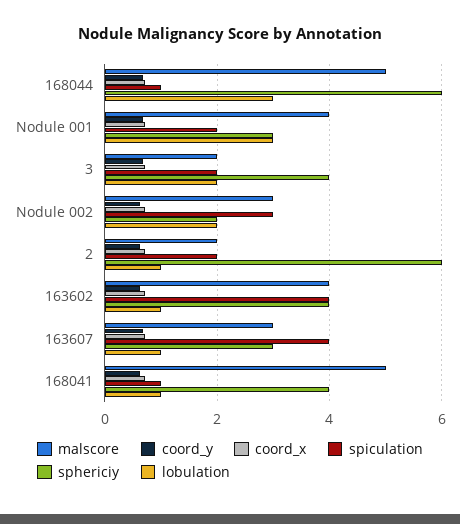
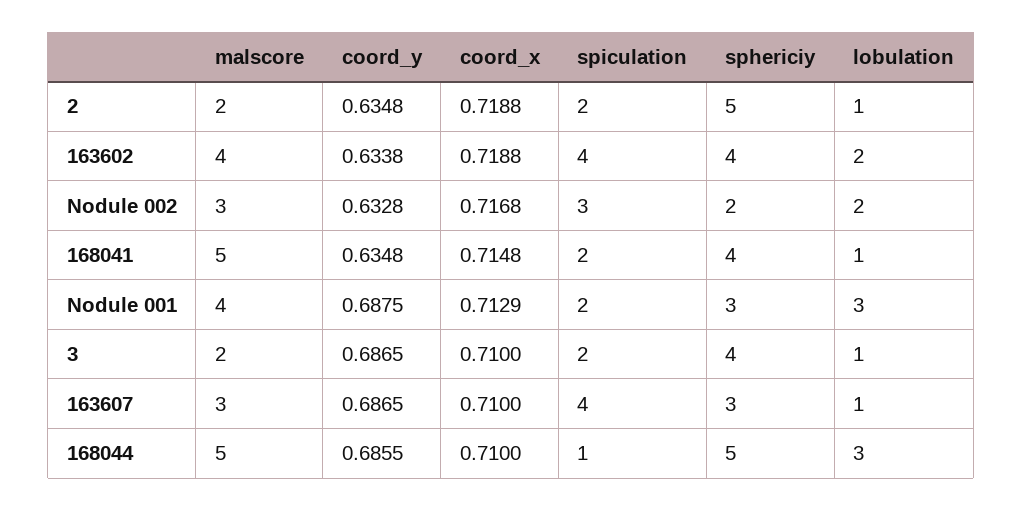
  {
    "malscore": {
      "168044": 5,
      "Nodule 001": 4,
      "3": 2,
      "Nodule 002": 3,
      "2": 2,
      "163602": 4,
      "163607": 3,
      "168041": 5
    },
    "coord_y": {
      "168044": 0.6855,
      "Nodule 001": 0.6875,
      "3": 0.6865,
      "Nodule 002": 0.6328,
      "2": 0.6348,
      "163602": 0.6338,
      "163607": 0.6865,
      "168041": 0.6348
    },
    "coord_x": {
      "168044": 0.71,
      "Nodule 001": 0.7129,
      "3": 0.71,
      "Nodule 002": 0.7168,
      "2": 0.7188,
      "163602": 0.7188,
      "163607": 0.71,
      "168041": 0.7148
    },
    "spiculation": {
      "168044": 1,
      "Nodule 001": 2,
      "3": 2,
      "Nodule 002": 3,
      "2": 2,
      "163602": 4,
      "163607": 4,
-     "168041": 1
+     "168041": 2
    },
    "sphericiy": {
-     "168044": 6,
+     "168044": 5,
      "Nodule 001": 3,
      "3": 4,
      "Nodule 002": 2,
-     "2": 6,
+     "2": 5,
      "163602": 4,
      "163607": 3,
      "168041": 4
    },
    "lobulation": {
      "168044": 3,
      "Nodule 001": 3,
-     "3": 2,
+     "3": 1,
      "Nodule 002": 2,
      "2": 1,
-     "163602": 1,
+     "163602": 2,
      "163607": 1,
      "168041": 1
    }
  }

